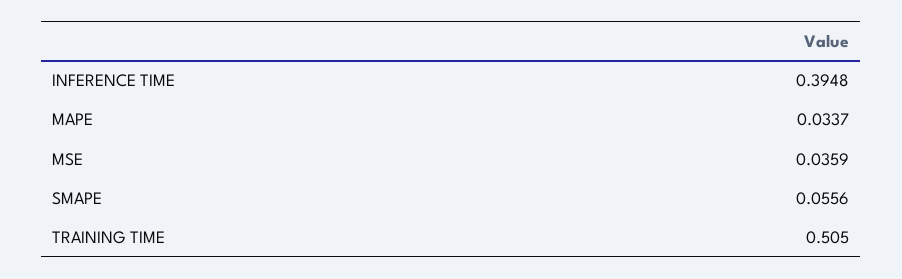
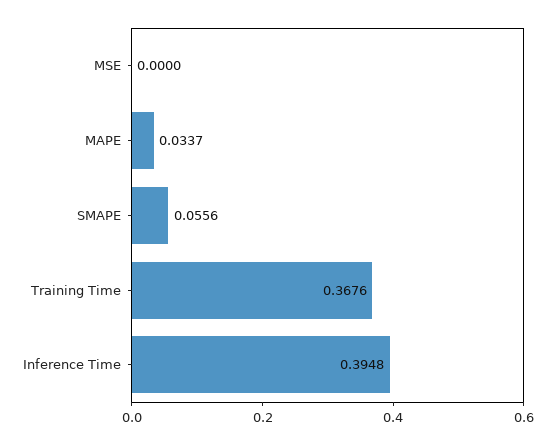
  {
    "INFERENCE TIME": 0.3948,
    "MAPE": 0.0337,
-   "MSE": 0.0359,
+   "MSE": 0,
    "SMAPE": 0.0556,
-   "TRAINING TIME": 0.505
+   "TRAINING TIME": 0.3676
  }

